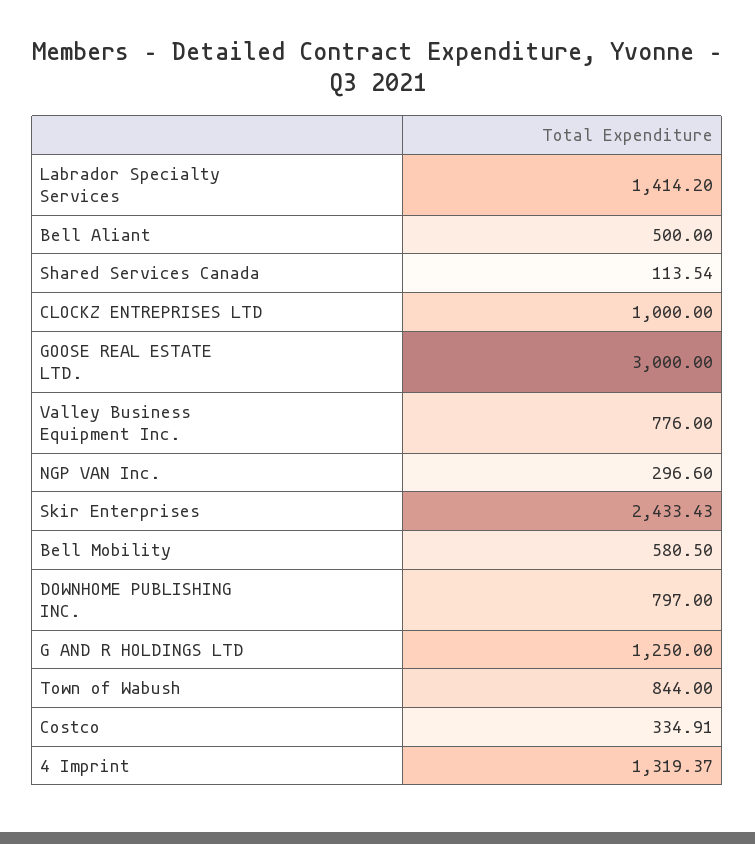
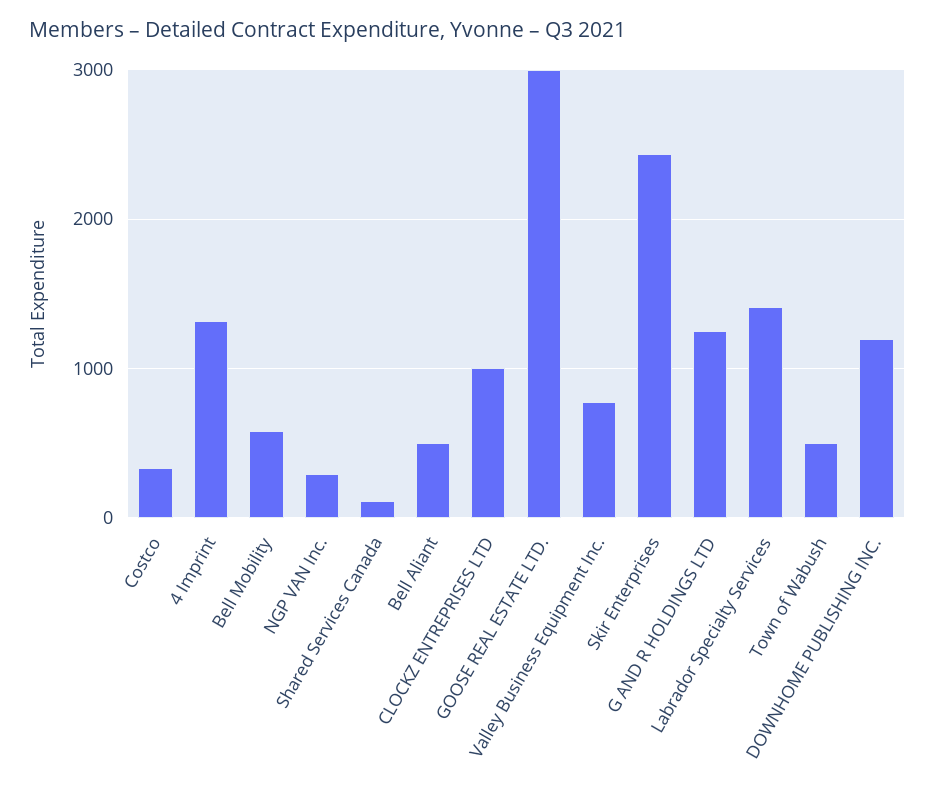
  {
    "Labrador Specialty Services": 1414.2,
    "Bell Aliant": 500,
    "Shared Services Canada": 113.54,
    "CLOCKZ ENTREPRISES LTD": 1000,
    "GOOSE REAL ESTATE LTD.": 3000,
    "Valley Business Equipment Inc.": 776,
    "NGP VAN Inc.": 296.6,
    "Skir Enterprises": 2433.43,
    "Bell Mobility": 580.5,
-   "DOWNHOME PUBLISHING INC.": 797,
+   "DOWNHOME PUBLISHING INC.": 1200,
    "G AND R HOLDINGS LTD": 1250,
-   "Town of Wabush": 844,
+   "Town of Wabush": 500,
    "Costco": 334.91,
    "4 Imprint": 1319.37
  }

